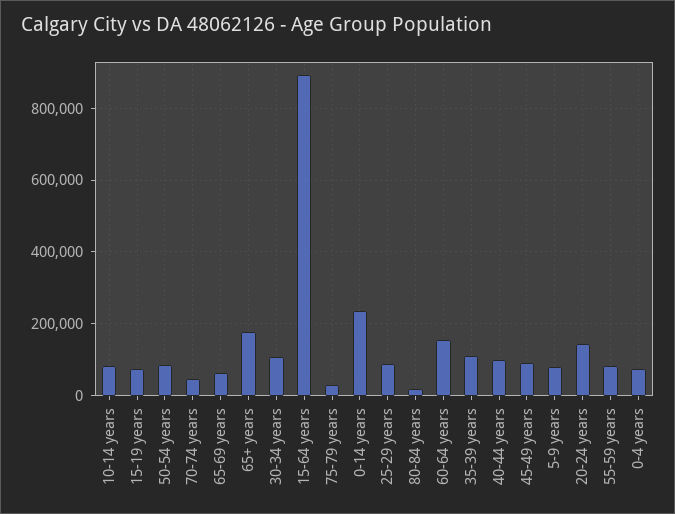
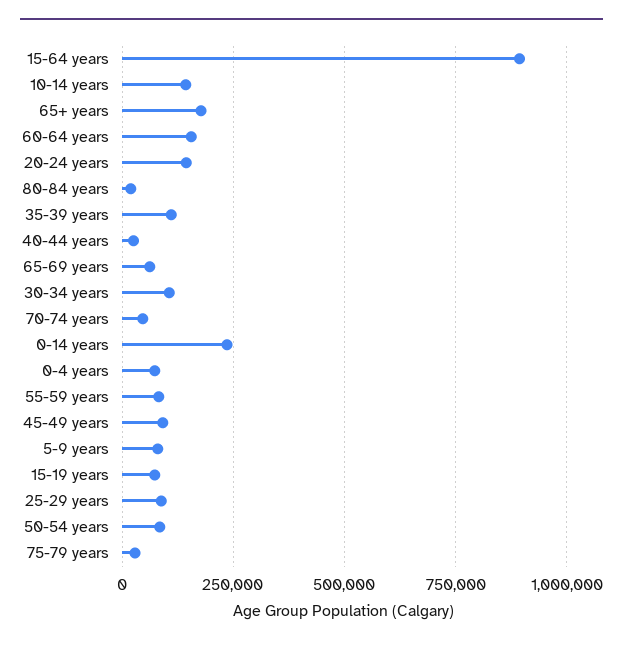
  {
-   "10-14 years": 80000,
+   "10-14 years": 150000,
    "15-19 years": 80000,
    "50-54 years": 80000,
    "70-74 years": 40000,
    "65-69 years": 60000,
    "65+ years": 180000,
    "30-34 years": 100000,
    "15-64 years": 900000,
    "75-79 years": 20000,
    "0-14 years": 240000,
    "25-29 years": 80000,
    "80-84 years": 20000,
    "60-64 years": 160000,
    "35-39 years": 120000,
-   "40-44 years": 100000,
+   "40-44 years": 25000,
    "45-49 years": 100000,
    "5-9 years": 80000,
    "20-24 years": 140000,
    "55-59 years": 80000,
    "0-4 years": 80000
  }

